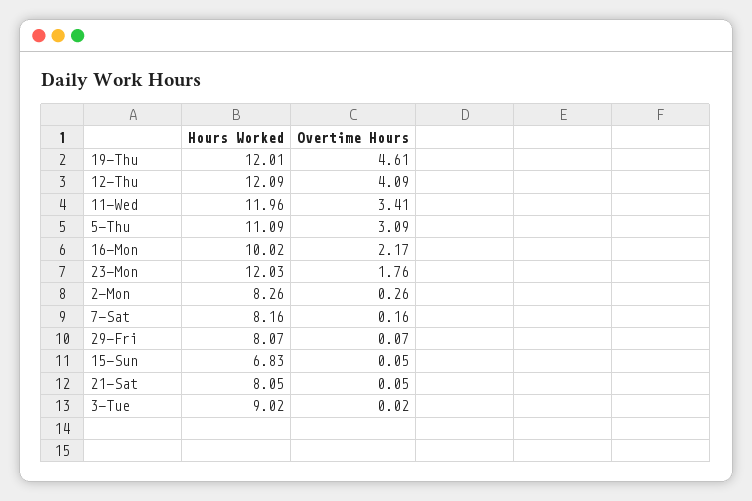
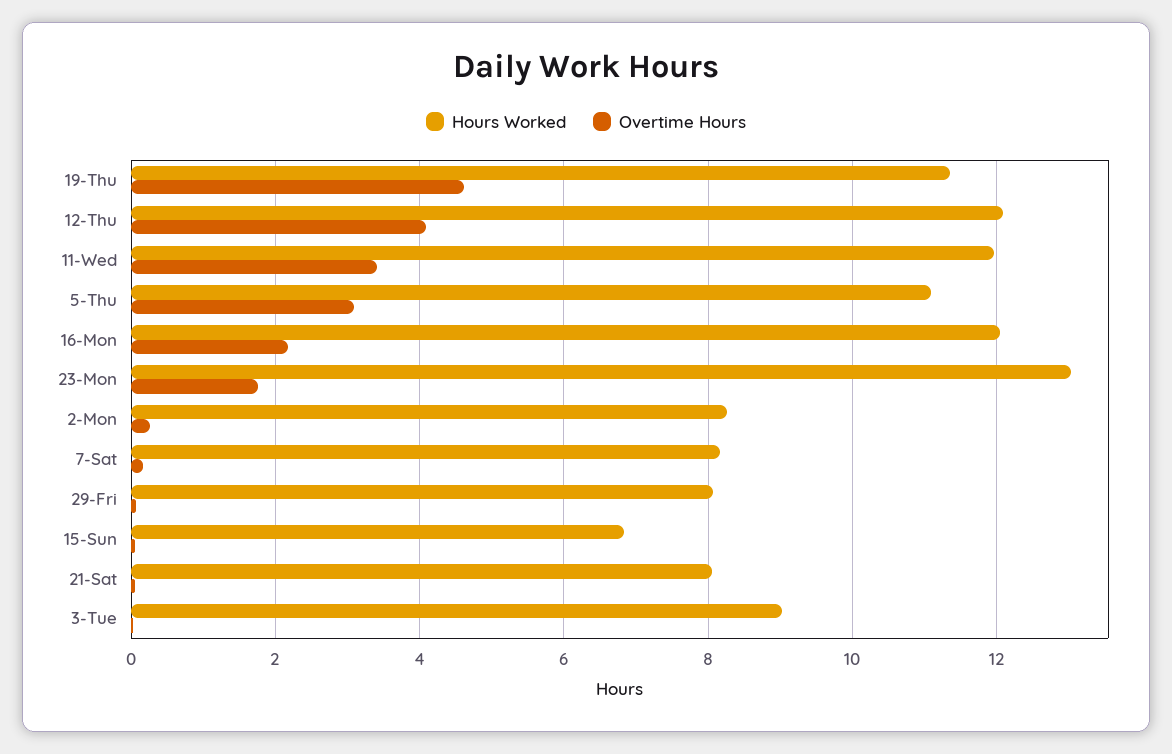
  {
    "Hours Worked": {
-     "19-Thu": 12.01,
+     "19-Thu": 11.4,
      "12-Thu": 12.09,
      "11-Wed": 11.96,
      "5-Thu": 11.09,
-     "16-Mon": 10.02,
+     "16-Mon": 12,
-     "23-Mon": 12.03,
+     "23-Mon": 13,
      "2-Mon": 8.26,
      "7-Sat": 8.16,
      "29-Fri": 8.07,
      "15-Sun": 6.83,
      "21-Sat": 8.05,
      "3-Tue": 9.02
    },
    "Overtime Hours": {
      "19-Thu": 4.61,
      "12-Thu": 4.09,
      "11-Wed": 3.41,
      "5-Thu": 3.09,
      "16-Mon": 2.17,
      "23-Mon": 1.76,
      "2-Mon": 0.26,
      "7-Sat": 0.16,
      "29-Fri": 0.07,
      "15-Sun": 0.05,
      "21-Sat": 0.05,
      "3-Tue": 0.02
    }
  }

